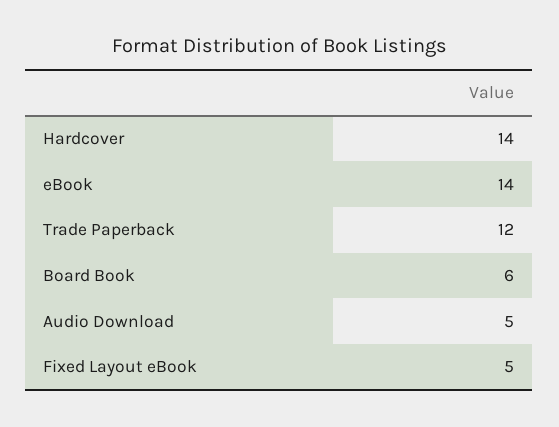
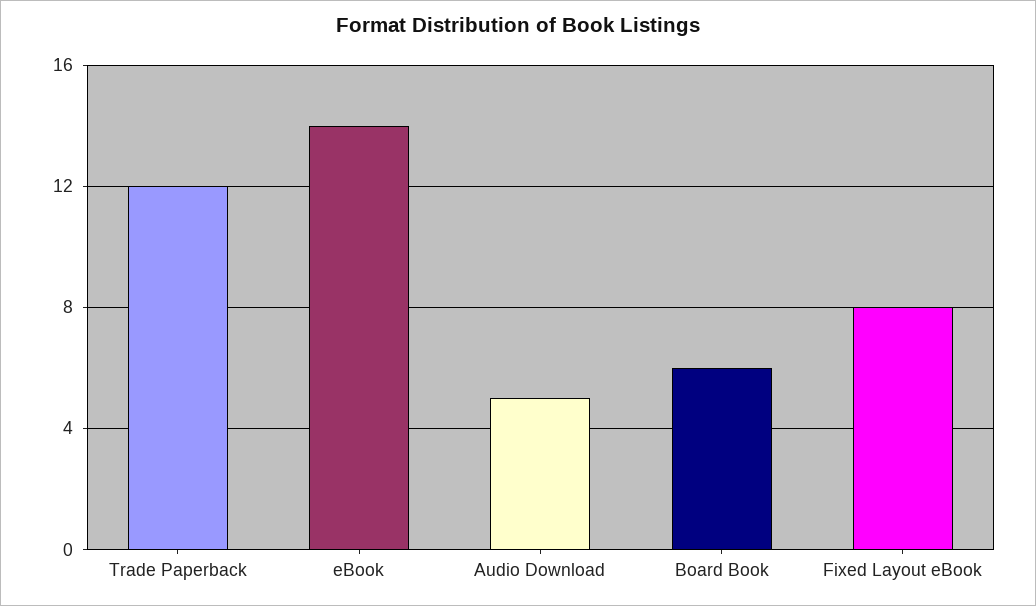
  {
-   "Hardcover": 14,
    "eBook": 14,
    "Trade Paperback": 12,
    "Board Book": 6,
    "Audio Download": 5,
-   "Fixed Layout eBook": 5
+   "Fixed Layout eBook": 8
  }

